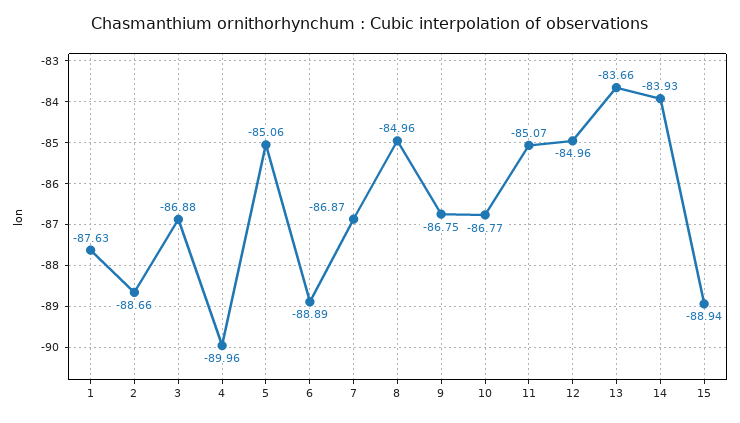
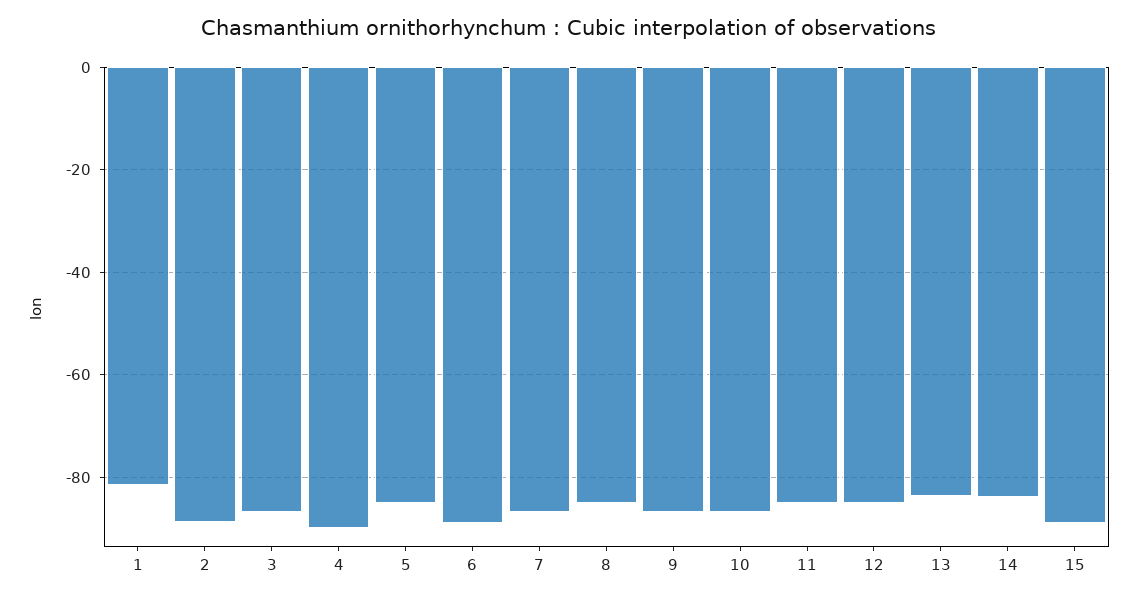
  {
-   "1": -87.63,
+   "1": -82,
    "2": -88.66,
    "3": -86.88,
    "4": -89.96,
    "5": -85.06,
    "6": -88.89,
    "7": -86.87,
    "8": -84.96,
    "9": -86.75,
    "10": -86.77,
    "11": -85.07,
    "12": -84.96,
    "13": -83.66,
    "14": -83.93,
    "15": -88.94
  }

